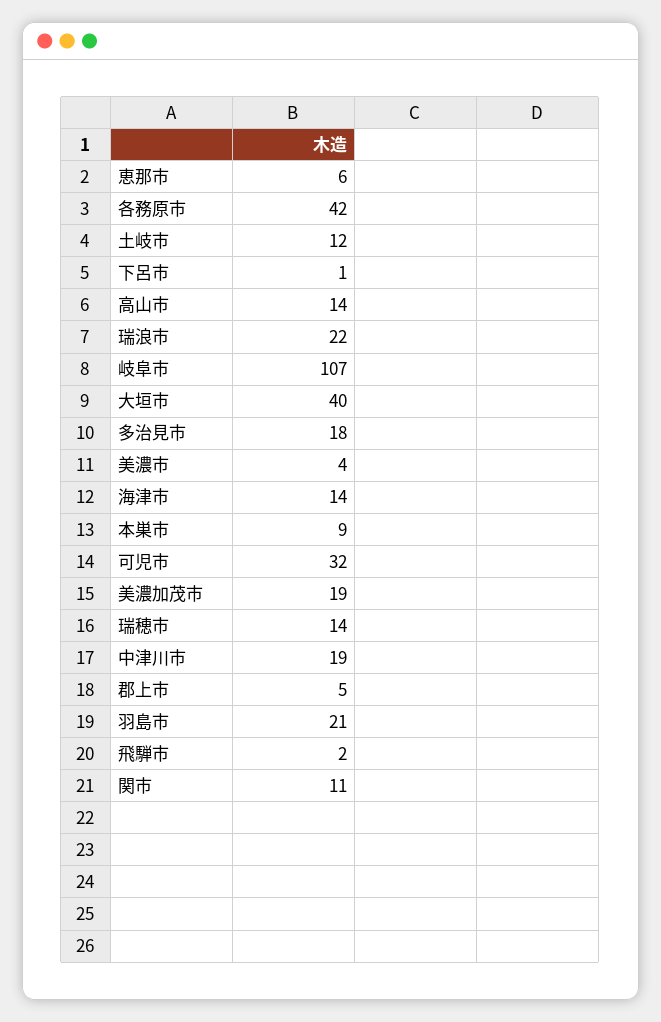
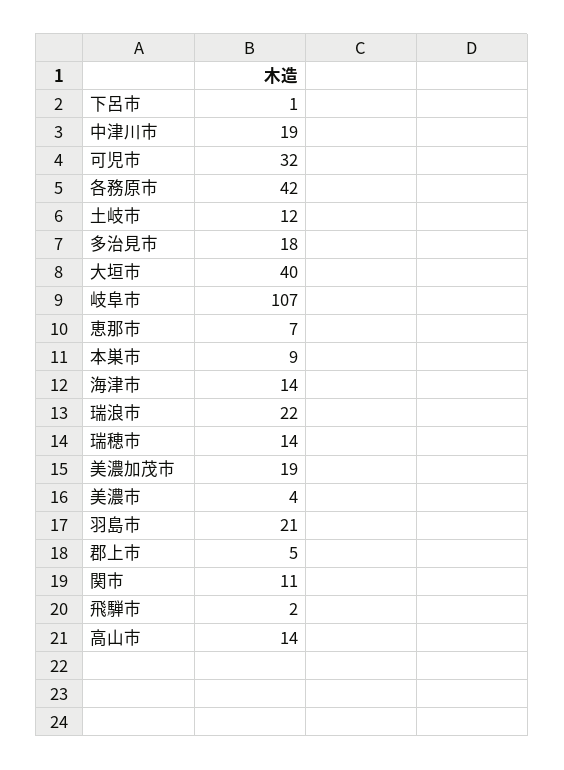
  {
-   "恵那市": 6,
+   "恵那市": 7,
    "各務原市": 42,
    "土岐市": 12,
    "下呂市": 1,
    "高山市": 14,
    "瑞浪市": 22,
    "岐阜市": 107,
    "大垣市": 40,
    "多治見市": 18,
    "美濃市": 4,
    "海津市": 14,
    "本巣市": 9,
    "可児市": 32,
    "美濃加茂市": 19,
    "瑞穂市": 14,
    "中津川市": 19,
    "郡上市": 5,
    "羽島市": 21,
    "飛騨市": 2,
    "関市": 11
  }

